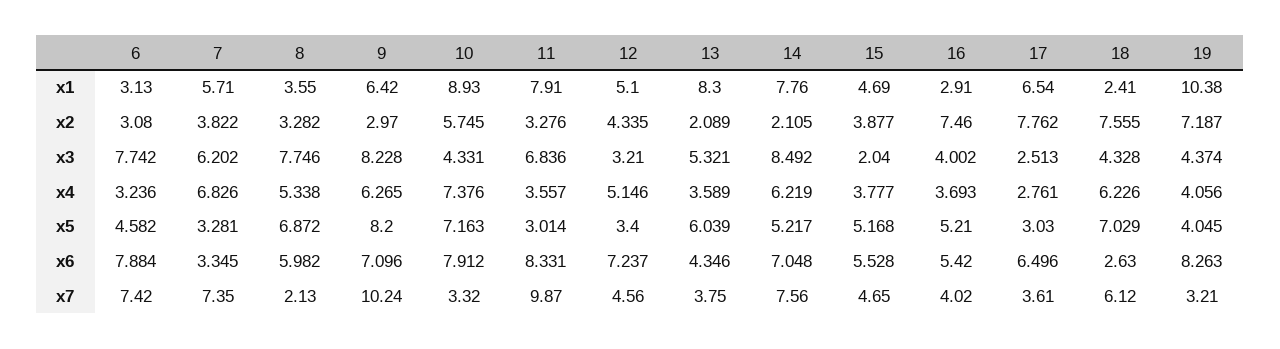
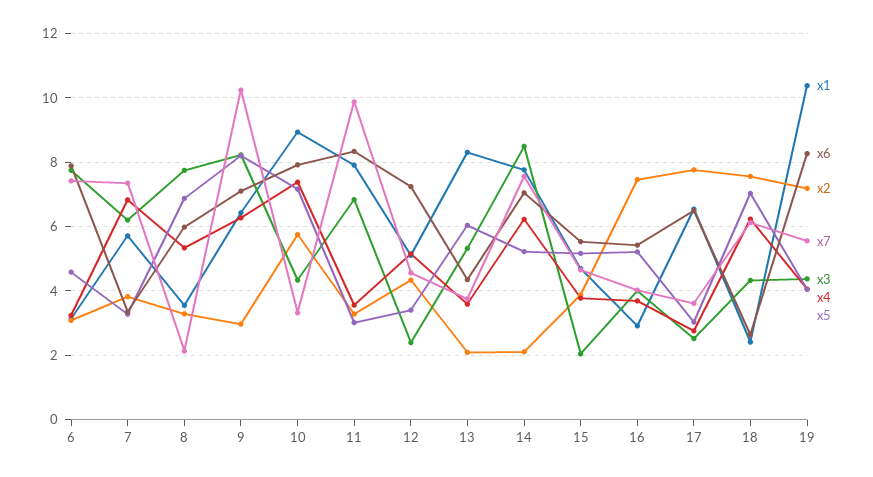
  {
    "x1": {
      "6": 3.13,
      "7": 5.71,
      "8": 3.55,
      "9": 6.42,
      "10": 8.93,
      "11": 7.91,
      "12": 5.1,
      "13": 8.3,
      "14": 7.76,
      "15": 4.69,
      "16": 2.91,
      "17": 6.54,
      "18": 2.41,
      "19": 10.38
    },
    "x2": {
      "6": 3.08,
      "7": 3.822,
      "8": 3.282,
      "9": 2.97,
      "10": 5.745,
      "11": 3.276,
      "12": 4.335,
      "13": 2.089,
      "14": 2.105,
      "15": 3.877,
      "16": 7.46,
      "17": 7.762,
      "18": 7.555,
      "19": 7.187
    },
    "x3": {
      "6": 7.742,
      "7": 6.202,
      "8": 7.746,
      "9": 8.228,
      "10": 4.331,
      "11": 6.836,
-     "12": 3.21,
+     "12": 2.4,
      "13": 5.321,
      "14": 8.492,
      "15": 2.04,
      "16": 4.002,
      "17": 2.513,
      "18": 4.328,
      "19": 4.374
    },
    "x4": {
      "6": 3.236,
      "7": 6.826,
      "8": 5.338,
      "9": 6.265,
      "10": 7.376,
      "11": 3.557,
      "12": 5.146,
      "13": 3.589,
      "14": 6.219,
      "15": 3.777,
      "16": 3.693,
      "17": 2.761,
      "18": 6.226,
      "19": 4.056
    },
    "x5": {
      "6": 4.582,
      "7": 3.281,
      "8": 6.872,
      "9": 8.2,
      "10": 7.163,
      "11": 3.014,
      "12": 3.4,
      "13": 6.039,
      "14": 5.217,
      "15": 5.168,
      "16": 5.21,
      "17": 3.03,
      "18": 7.029,
      "19": 4.045
    },
    "x6": {
      "6": 7.884,
      "7": 3.345,
      "8": 5.982,
      "9": 7.096,
      "10": 7.912,
      "11": 8.331,
      "12": 7.237,
      "13": 4.346,
      "14": 7.048,
      "15": 5.528,
      "16": 5.42,
      "17": 6.496,
      "18": 2.63,
      "19": 8.263
    },
    "x7": {
      "6": 7.42,
      "7": 7.35,
      "8": 2.13,
      "9": 10.24,
      "10": 3.32,
      "11": 9.87,
      "12": 4.56,
      "13": 3.75,
      "14": 7.56,
      "15": 4.65,
      "16": 4.02,
      "17": 3.61,
      "18": 6.12,
-     "19": 3.21
+     "19": 5.6
    }
  }

